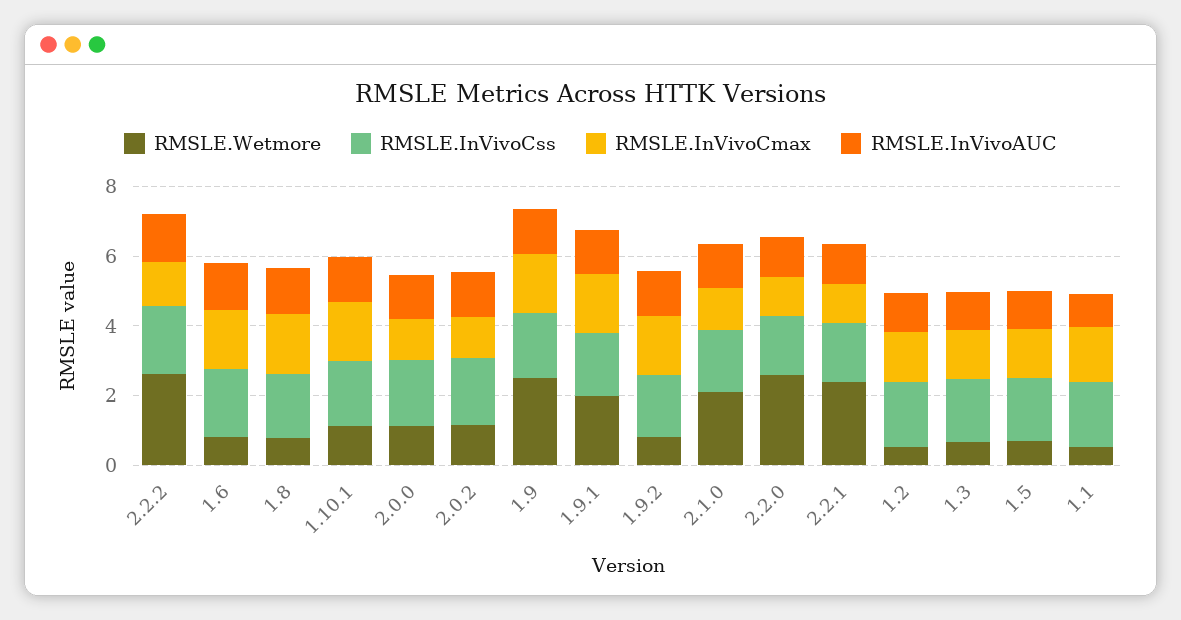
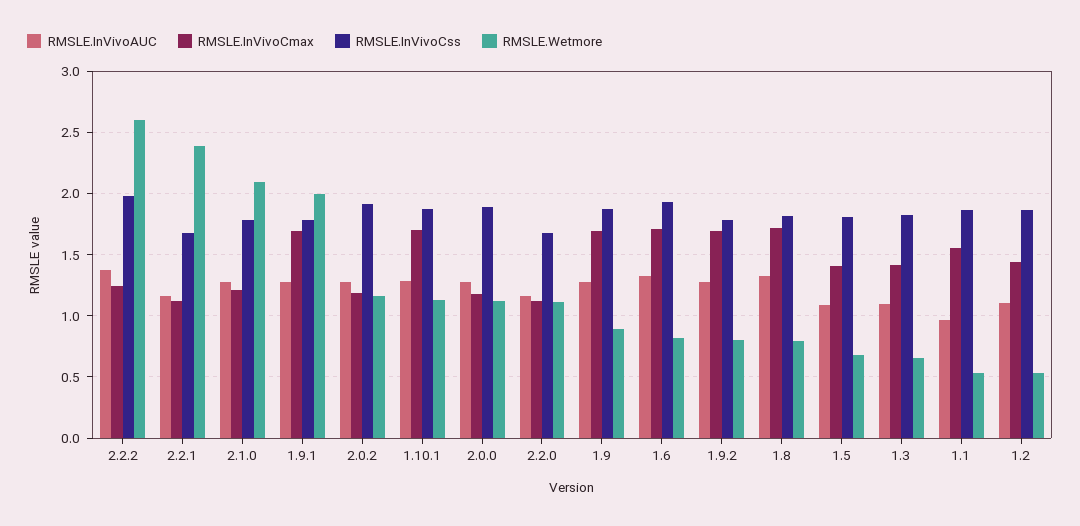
  {
    "RMSLE.Wetmore": {
      "2.2.2": 2.6,
      "1.6": 0.8,
      "1.8": 0.8,
      "1.10.1": 1.15,
      "2.0.0": 1.1,
      "2.0.2": 1.15,
-     "1.9": 2.5,
+     "1.9": 0.9,
      "1.9.1": 2,
      "1.9.2": 0.8,
      "2.1.0": 2.1,
-     "2.2.0": 2.5,
+     "2.2.0": 1.1,
      "2.2.1": 2.4,
      "1.2": 0.55,
      "1.3": 0.65,
      "1.5": 0.7,
      "1.1": 0.55
    },
    "RMSLE.InVivoCss": {
      "2.2.2": 2,
      "1.6": 1.95,
      "1.8": 1.8,
      "1.10.1": 1.85,
      "2.0.0": 1.9,
      "2.0.2": 1.9,
      "1.9": 1.85,
      "1.9.1": 1.8,
      "1.9.2": 1.8,
      "2.1.0": 1.8,
      "2.2.0": 1.7,
      "2.2.1": 1.7,
      "1.2": 1.85,
      "1.3": 1.8,
      "1.5": 1.8,
      "1.1": 1.85
    },
    "RMSLE.InVivoCmax": {
      "2.2.2": 1.25,
      "1.6": 1.7,
      "1.8": 1.7,
      "1.10.1": 1.7,
      "2.0.0": 1.2,
      "2.0.2": 1.2,
      "1.9": 1.7,
      "1.9.1": 1.7,
      "1.9.2": 1.7,
      "2.1.0": 1.2,
      "2.2.0": 1.1,
      "2.2.1": 1.1,
      "1.2": 1.45,
      "1.3": 1.4,
      "1.5": 1.4,
      "1.1": 1.55
    },
    "RMSLE.InVivoAUC": {
      "2.2.2": 1.4,
      "1.6": 1.35,
      "1.8": 1.35,
      "1.10.1": 1.3,
      "2.0.0": 1.3,
      "2.0.2": 1.3,
      "1.9": 1.25,
      "1.9.1": 1.25,
      "1.9.2": 1.25,
      "2.1.0": 1.25,
      "2.2.0": 1.15,
      "2.2.1": 1.15,
      "1.2": 1.1,
      "1.3": 1.1,
      "1.5": 1.1,
      "1.1": 0.95
    }
  }

